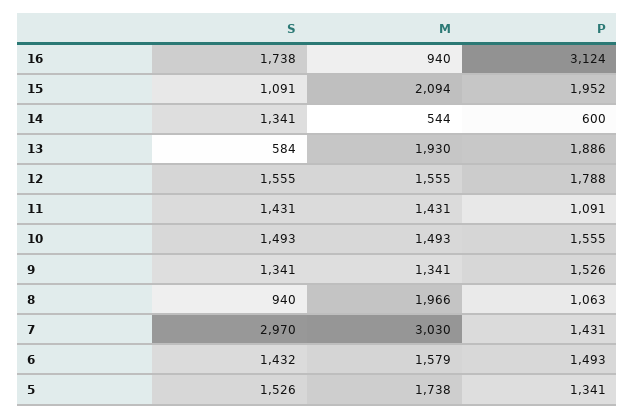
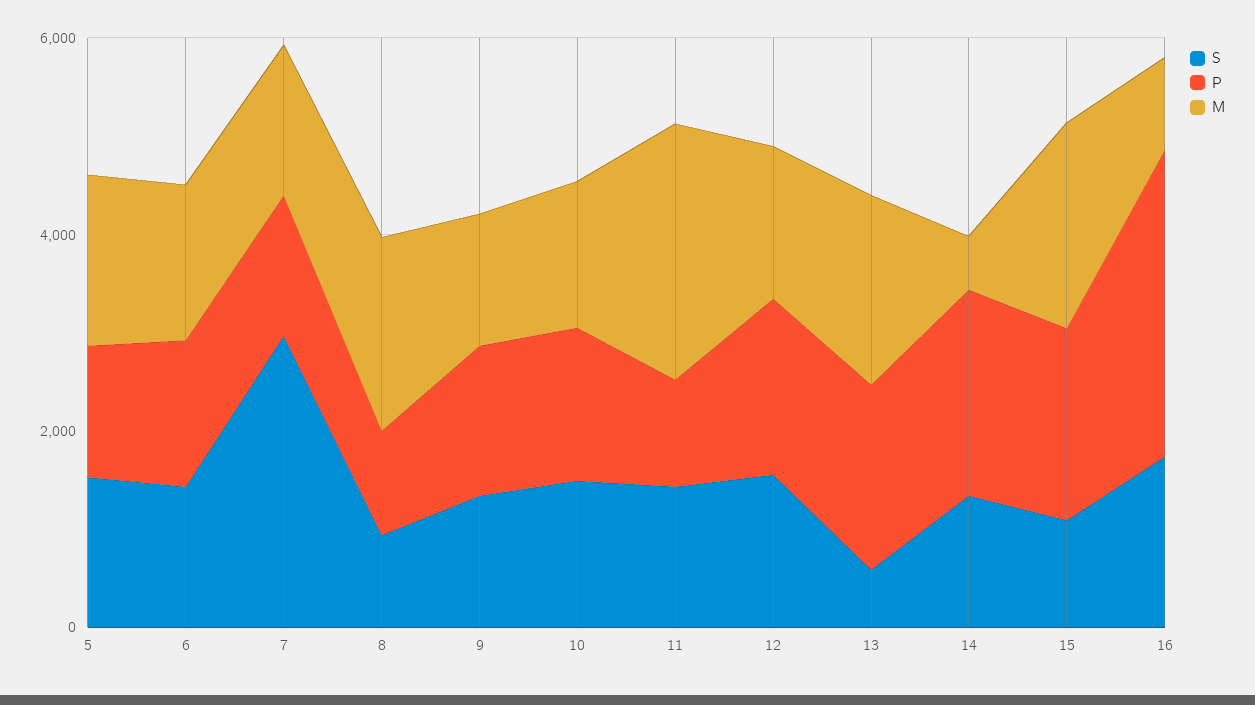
  {
    "S": {
      "16": 1738,
      "15": 1091,
      "14": 1341,
      "13": 584,
      "12": 1555,
      "11": 1431,
      "10": 1493,
      "9": 1341,
      "8": 940,
      "7": 2970,
      "6": 1432,
      "5": 1526
    },
    "M": {
      "16": 940,
      "15": 2094,
      "14": 544,
      "13": 1930,
      "12": 1555,
-     "11": 1431,
+     "11": 2500,
      "10": 1493,
      "9": 1341,
      "8": 1966,
-     "7": 3030,
+     "7": 1500,
      "6": 1579,
      "5": 1738
    },
    "P": {
      "16": 3124,
      "15": 1952,
-     "14": 600,
+     "14": 2000,
      "13": 1886,
      "12": 1788,
      "11": 1091,
      "10": 1555,
      "9": 1526,
      "8": 1063,
      "7": 1431,
      "6": 1493,
      "5": 1341
    }
  }

